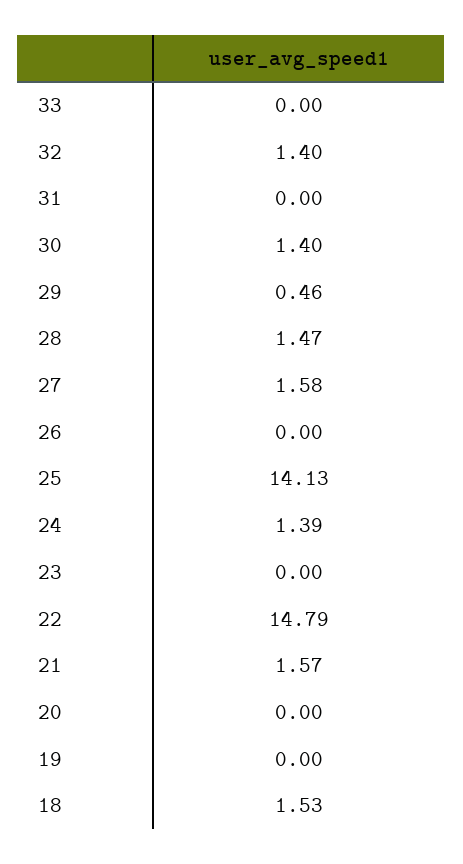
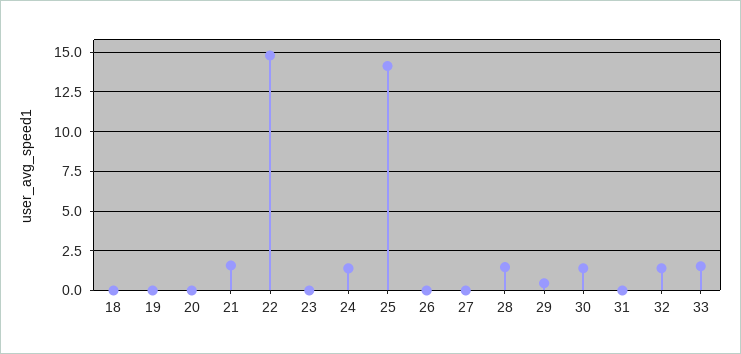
  {
-   "33": 0,
+   "33": 1.5,
    "32": 1.4,
    "31": 0,
    "30": 1.4,
    "29": 0.46,
    "28": 1.47,
-   "27": 1.58,
+   "27": 0,
    "26": 0,
    "25": 14.13,
    "24": 1.39,
    "23": 0,
    "22": 14.79,
    "21": 1.57,
    "20": 0,
    "19": 0,
-   "18": 1.53
+   "18": 0
  }

